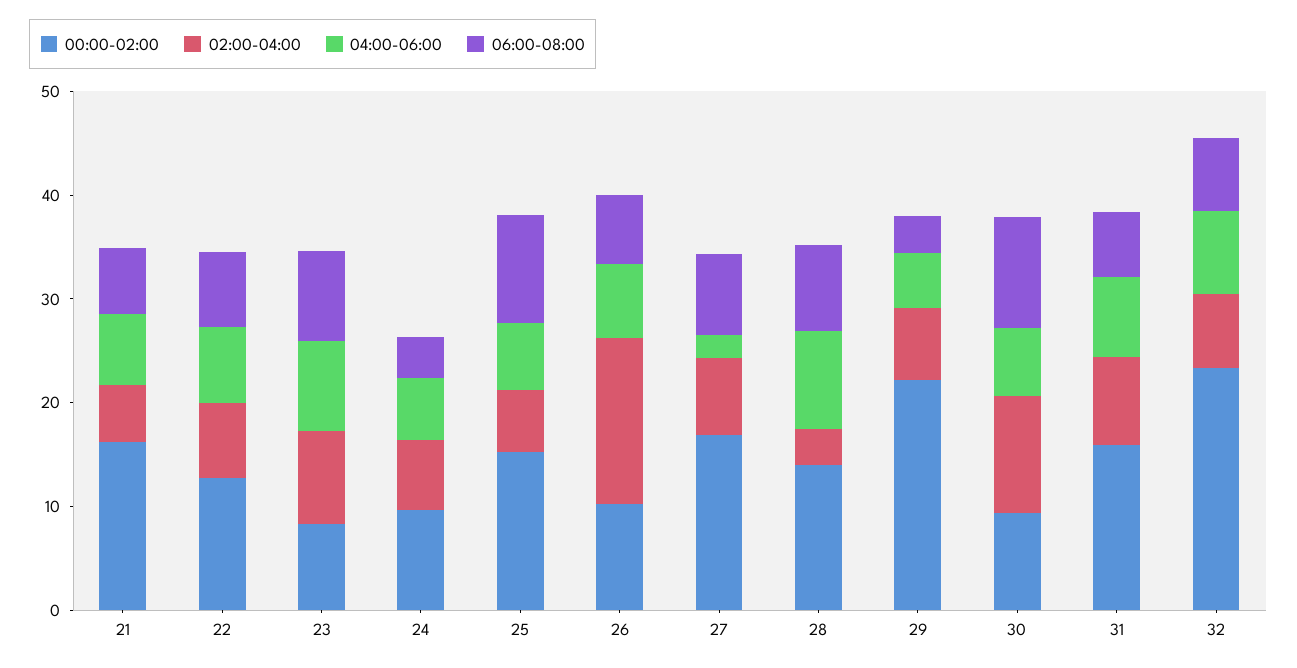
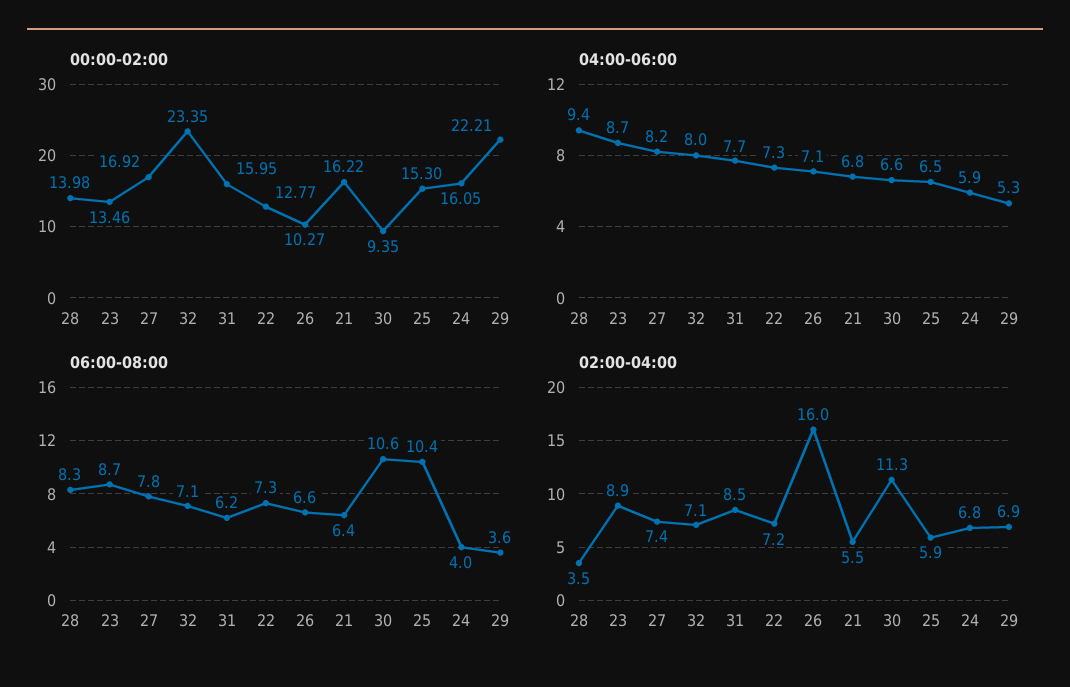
  {
    "00:00-02:00": {
      "21": 16.22,
      "22": 12.77,
-     "23": 8,
+     "23": 13.46,
-     "24": 10,
+     "24": 16.05,
      "25": 15.3,
      "26": 10.27,
      "27": 16.92,
      "28": 13.98,
      "29": 22.21,
      "30": 9.35,
      "31": 15.95,
      "32": 23.35
    },
    "02:00-04:00": {
      "21": 5.5,
      "22": 7.2,
      "23": 8.9,
      "24": 6.8,
      "25": 5.9,
      "26": 16,
      "27": 7.4,
      "28": 3.5,
      "29": 6.9,
      "30": 11.3,
      "31": 8.5,
      "32": 7.1
    },
    "04:00-06:00": {
      "21": 6.8,
      "22": 7.3,
      "23": 8.7,
      "24": 5.9,
      "25": 6.5,
      "26": 7.1,
-     "27": 2,
+     "27": 8.2,
      "28": 9.4,
      "29": 5.3,
      "30": 6.6,
      "31": 7.7,
      "32": 8
    },
    "06:00-08:00": {
      "21": 6.4,
      "22": 7.3,
      "23": 8.7,
      "24": 4,
      "25": 10.4,
      "26": 6.6,
      "27": 7.8,
      "28": 8.3,
      "29": 3.6,
      "30": 10.6,
      "31": 6.2,
      "32": 7.1
    }
  }

